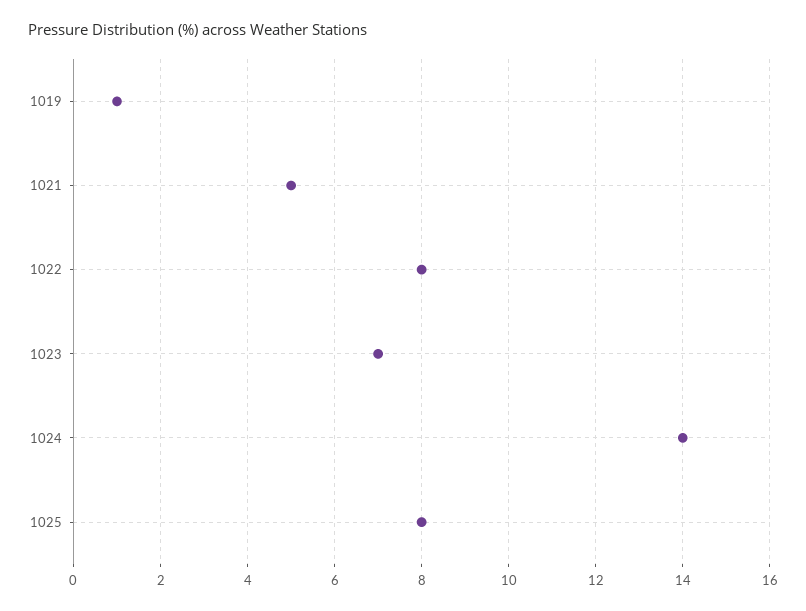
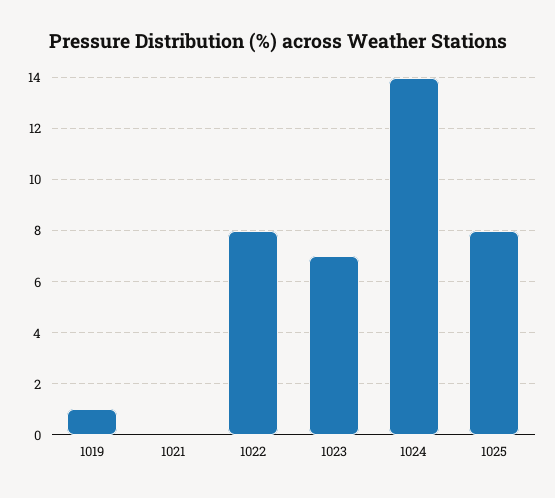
  {
    "1019": 1,
-   "1021": 5,
+   "1021": 0,
    "1022": 8,
    "1023": 7,
    "1024": 14,
    "1025": 8
  }

